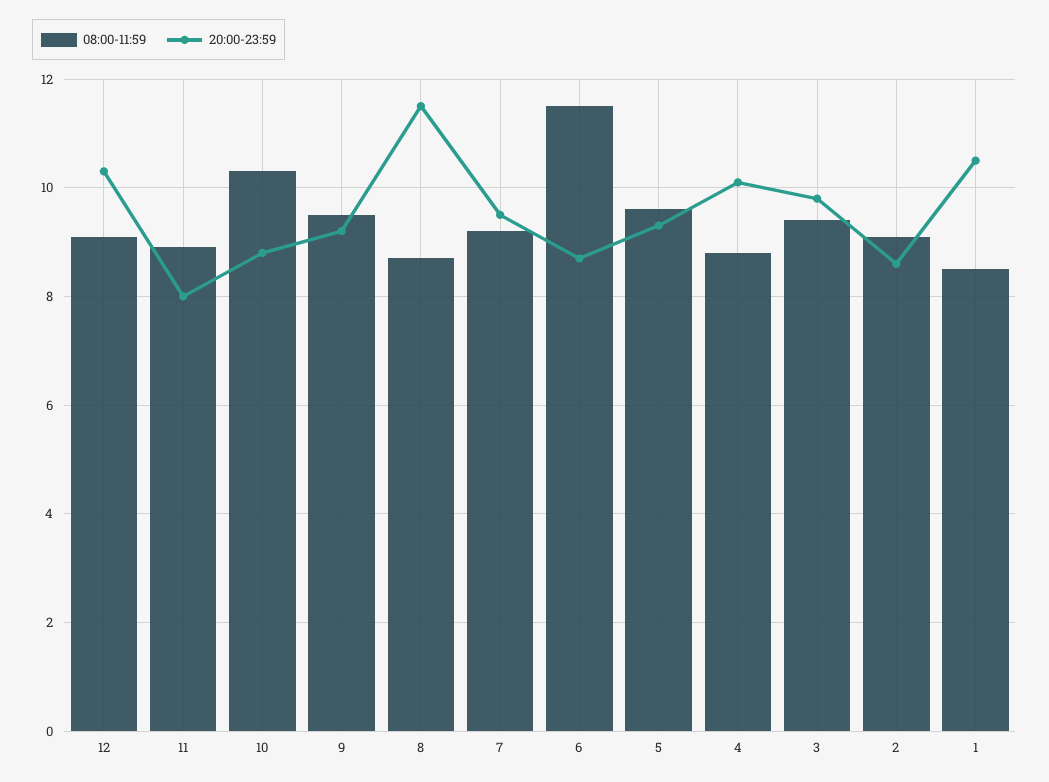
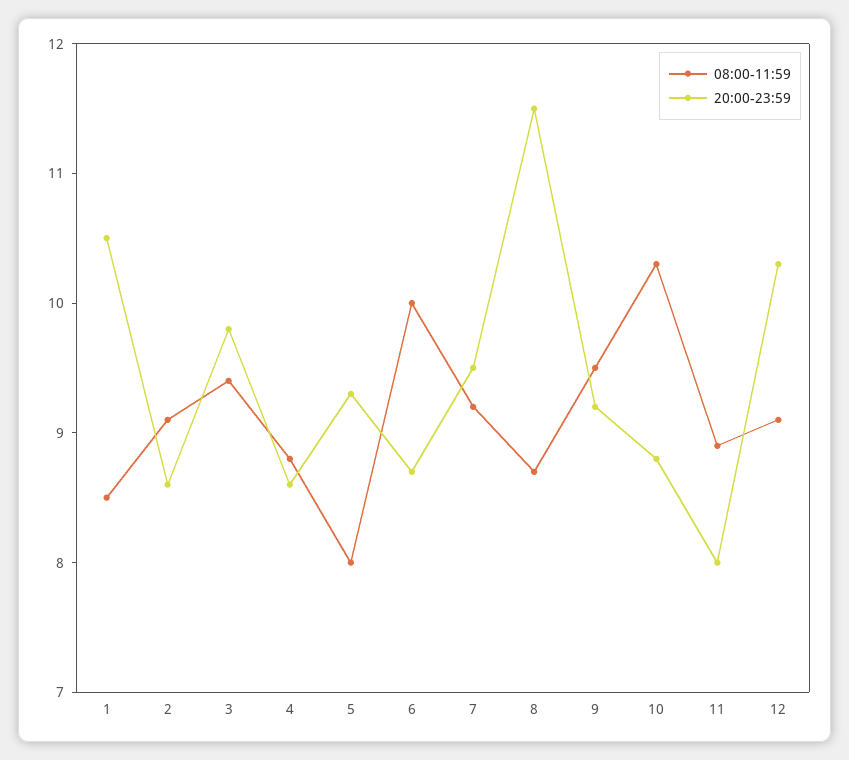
  {
    "08:00-11:59": {
      "12": 9.1,
      "11": 8.9,
      "10": 10.3,
      "9": 9.5,
      "8": 8.7,
      "7": 9.2,
-     "6": 11.5,
+     "6": 10,
-     "5": 9.5,
+     "5": 8,
      "4": 8.8,
      "3": 9.4,
      "2": 9.1,
      "1": 8.5
    },
    "20:00-23:59": {
      "12": 10.3,
      "11": 8,
      "10": 8.8,
      "9": 9.2,
      "8": 11.5,
      "7": 9.5,
      "6": 8.7,
      "5": 9.3,
-     "4": 10,
+     "4": 8.6,
      "3": 9.8,
      "2": 8.6,
      "1": 10.5
    }
  }

